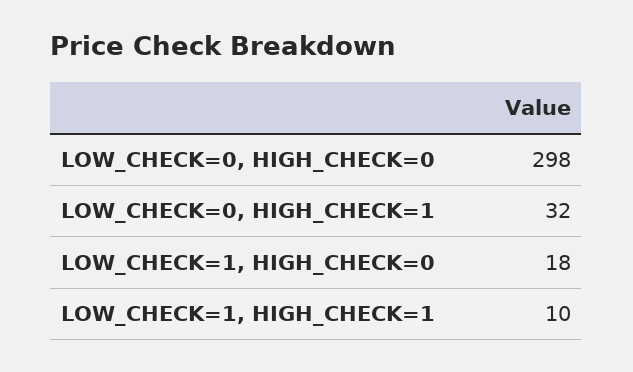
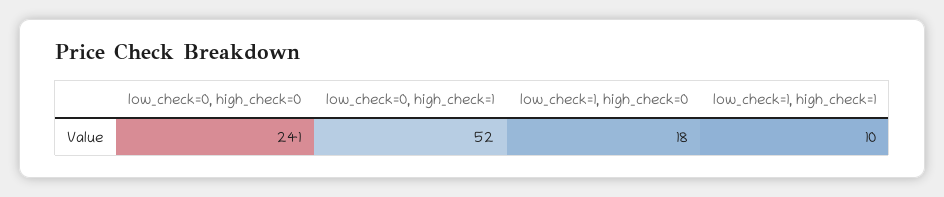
  {
-   "LOW_CHECK=0, HIGH_CHECK=0": 298,
+   "LOW_CHECK=0, HIGH_CHECK=0": 241,
-   "LOW_CHECK=0, HIGH_CHECK=1": 32,
+   "LOW_CHECK=0, HIGH_CHECK=1": 52,
    "LOW_CHECK=1, HIGH_CHECK=0": 18,
    "LOW_CHECK=1, HIGH_CHECK=1": 10
  }

